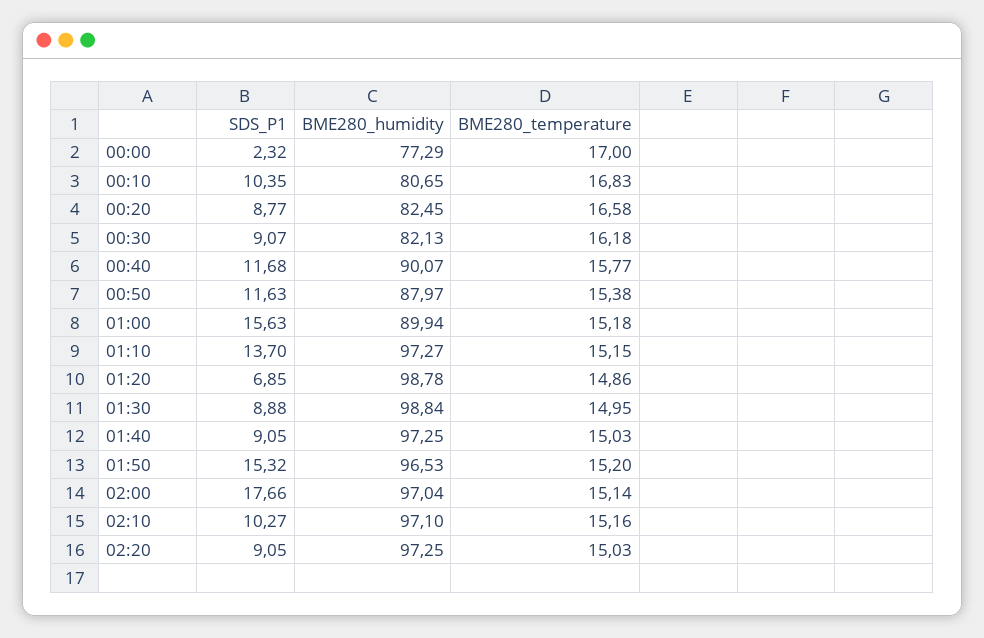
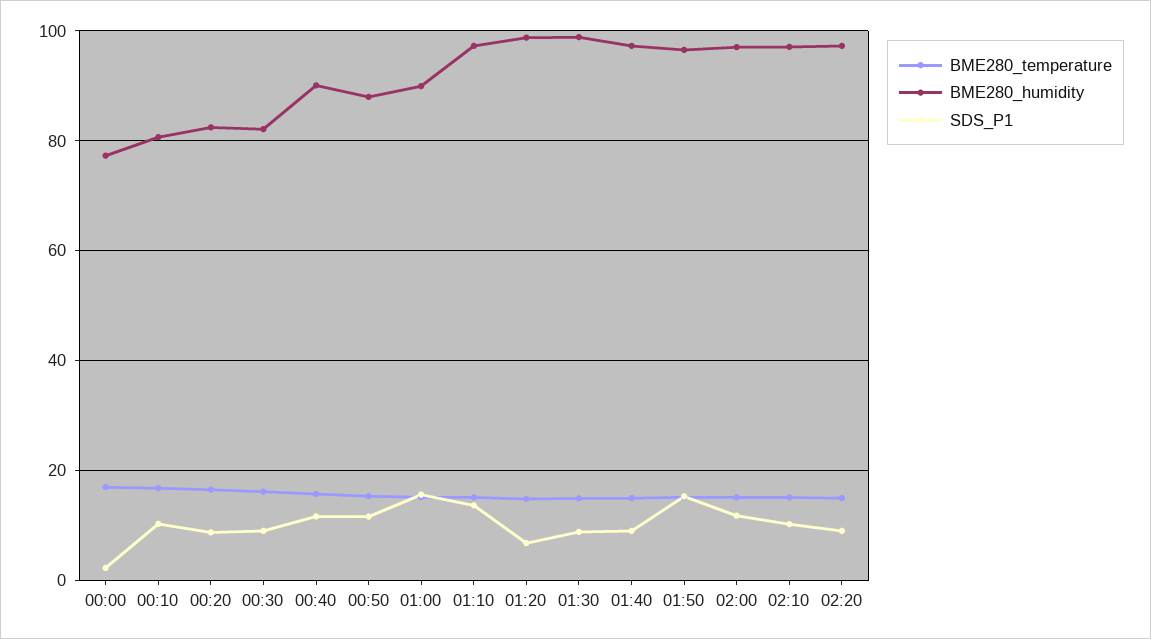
  {
    "SDS_P1": {
      "00:00": 2.32,
      "00:10": 10.35,
      "00:20": 8.77,
      "00:30": 9.07,
      "00:40": 11.68,
      "00:50": 11.63,
      "01:00": 15.63,
      "01:10": 13.7,
      "01:20": 6.85,
      "01:30": 8.88,
      "01:40": 9.05,
      "01:50": 15.32,
-     "02:00": 17.66,
+     "02:00": 12,
      "02:10": 10.27,
      "02:20": 9.05
    },
    "BME280_humidity": {
      "00:00": 77.29,
      "00:10": 80.65,
      "00:20": 82.45,
      "00:30": 82.13,
      "00:40": 90.07,
      "00:50": 87.97,
      "01:00": 89.94,
      "01:10": 97.27,
      "01:20": 98.78,
      "01:30": 98.84,
      "01:40": 97.25,
      "01:50": 96.53,
      "02:00": 97.04,
      "02:10": 97.1,
      "02:20": 97.25
    },
    "BME280_temperature": {
      "00:00": 17,
      "00:10": 16.83,
      "00:20": 16.58,
      "00:30": 16.18,
      "00:40": 15.77,
      "00:50": 15.38,
      "01:00": 15.18,
      "01:10": 15.15,
      "01:20": 14.86,
      "01:30": 14.95,
      "01:40": 15.03,
      "01:50": 15.2,
      "02:00": 15.14,
      "02:10": 15.16,
      "02:20": 15.03
    }
  }

